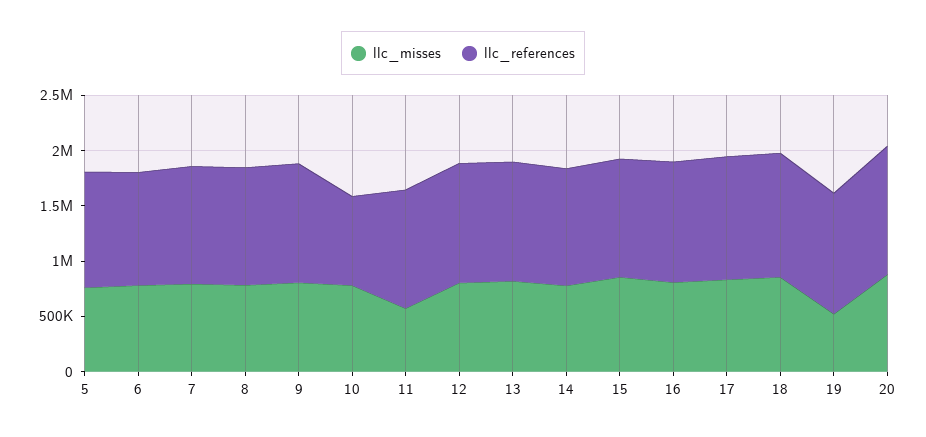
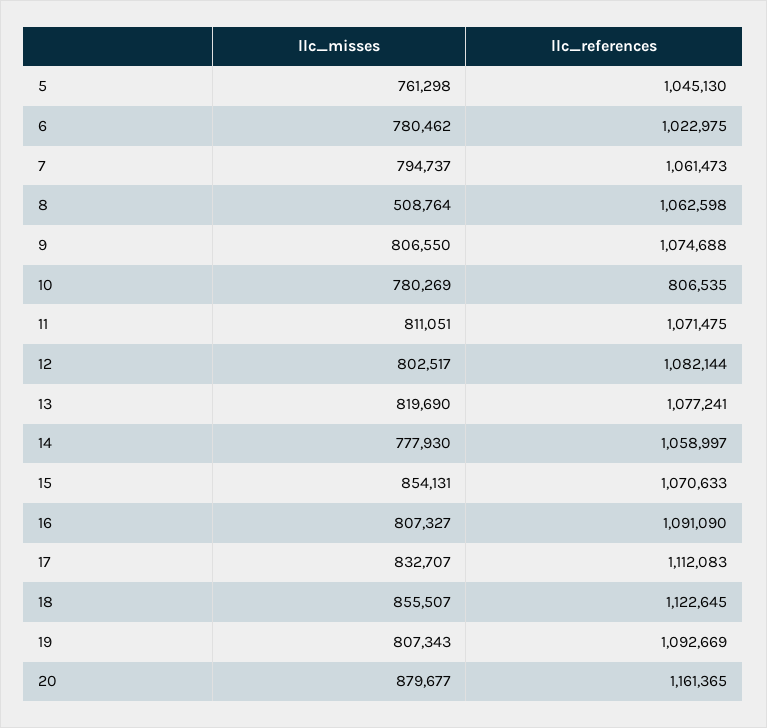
  {
    "llc_misses": {
      "5": 761298,
      "6": 780462,
      "7": 794737,
-     "8": 800000,
+     "8": 508764,
      "9": 806550,
      "10": 780269,
-     "11": 600000,
+     "11": 811051,
      "12": 802517,
      "13": 819690,
      "14": 777930,
      "15": 854131,
      "16": 807327,
      "17": 832707,
      "18": 855507,
-     "19": 500000,
+     "19": 807343,
      "20": 879677
    },
    "llc_references": {
      "5": 1045130,
      "6": 1022975,
      "7": 1061473,
      "8": 1062598,
      "9": 1074688,
      "10": 806535,
      "11": 1071475,
      "12": 1082144,
      "13": 1077241,
      "14": 1058997,
      "15": 1070633,
      "16": 1091090,
      "17": 1112083,
      "18": 1122645,
      "19": 1092669,
      "20": 1161365
    }
  }

